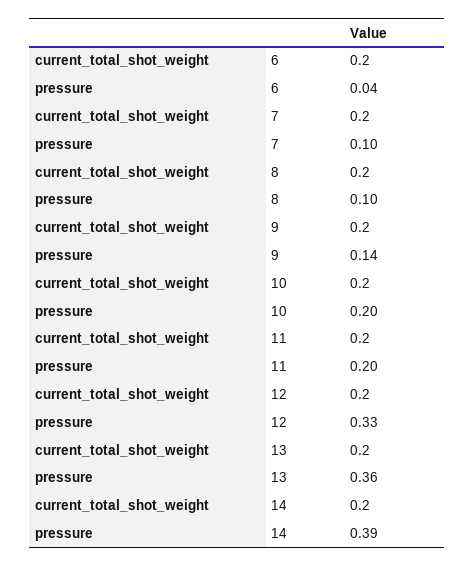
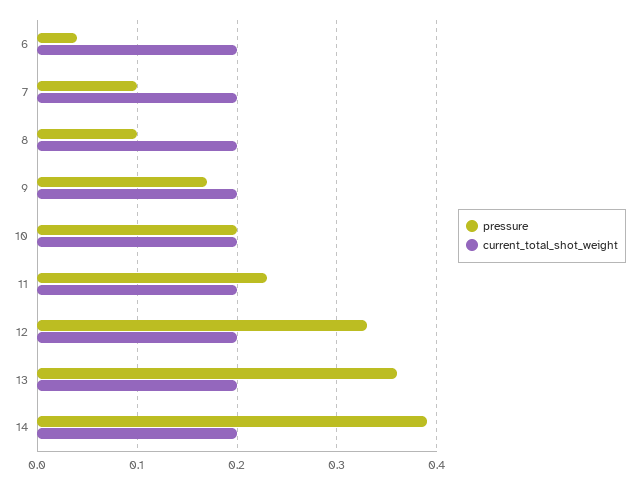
  {
    "current_total_shot_weight": {
      "6": 0.2,
      "7": 0.2,
      "8": 0.2,
      "9": 0.2,
      "10": 0.2,
      "11": 0.2,
      "12": 0.2,
      "13": 0.2,
      "14": 0.2
    },
    "pressure": {
      "6": 0.04,
      "7": 0.1,
      "8": 0.1,
-     "9": 0.14,
+     "9": 0.17,
      "10": 0.2,
-     "11": 0.2,
+     "11": 0.23,
      "12": 0.33,
      "13": 0.36,
      "14": 0.39
    }
  }

